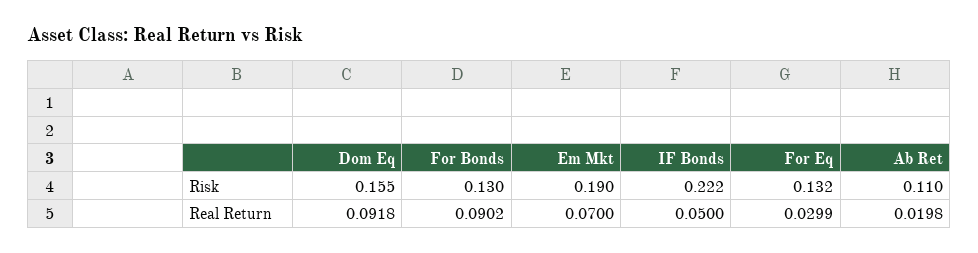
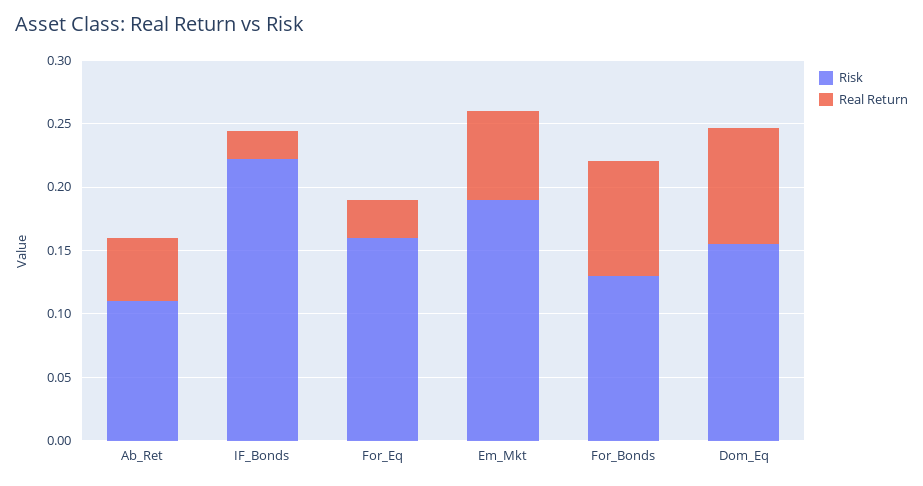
  {
    "Risk": {
      "Dom Eq": 0.155,
      "For Bonds": 0.13,
      "Em Mkt": 0.19,
      "IF Bonds": 0.222,
-     "For Eq": 0.132,
+     "For Eq": 0.16,
      "Ab Ret": 0.11
    },
    "Real Return": {
      "Dom Eq": 0.0918,
      "For Bonds": 0.0902,
      "Em Mkt": 0.07,
-     "IF Bonds": 0.05,
+     "IF Bonds": 0.02,
      "For Eq": 0.0299,
-     "Ab Ret": 0.0198
+     "Ab Ret": 0.05
    }
  }

